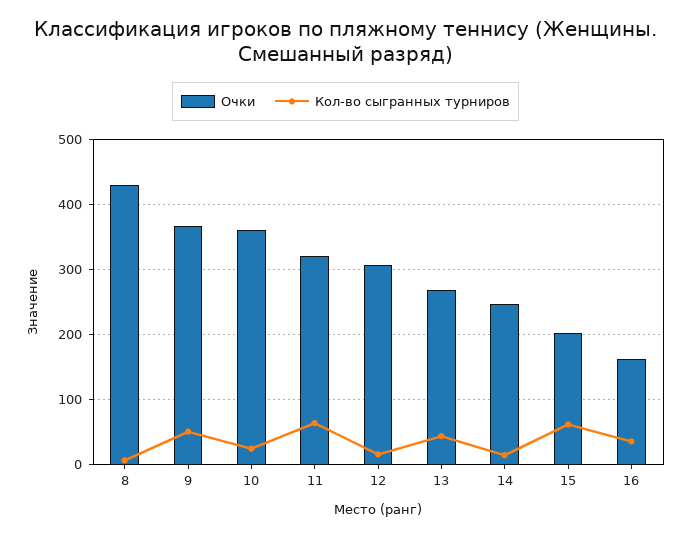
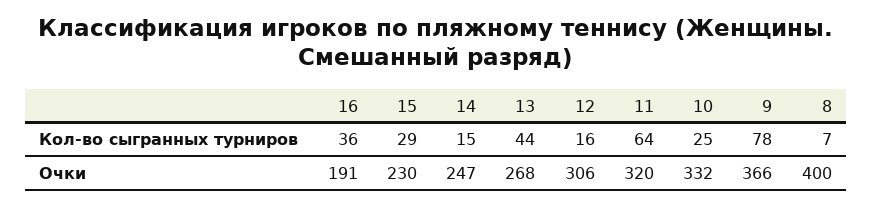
  {
    "Очки": {
-     "8": 430,
+     "8": 400,
      "9": 366,
-     "10": 360,
+     "10": 332,
      "11": 320,
      "12": 306,
      "13": 268,
      "14": 247,
-     "15": 200,
+     "15": 230,
-     "16": 160
+     "16": 191
    },
    "Кол-во сыгранных турниров": {
      "8": 7,
-     "9": 50,
+     "9": 78,
      "10": 25,
      "11": 64,
      "12": 16,
      "13": 44,
      "14": 15,
-     "15": 60,
+     "15": 29,
      "16": 36
    }
  }

